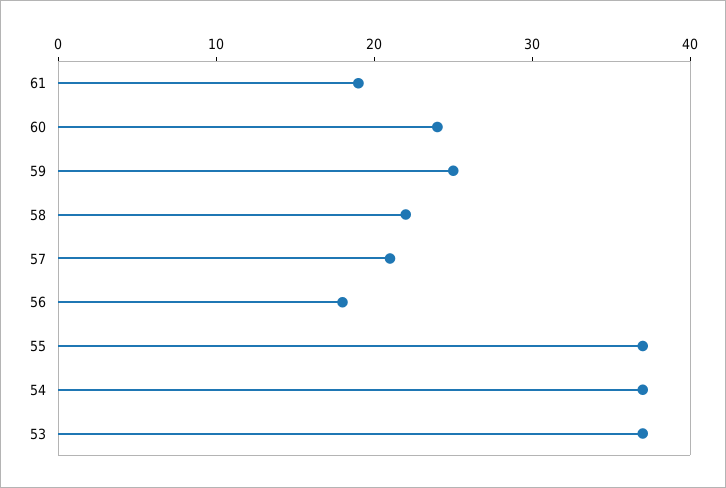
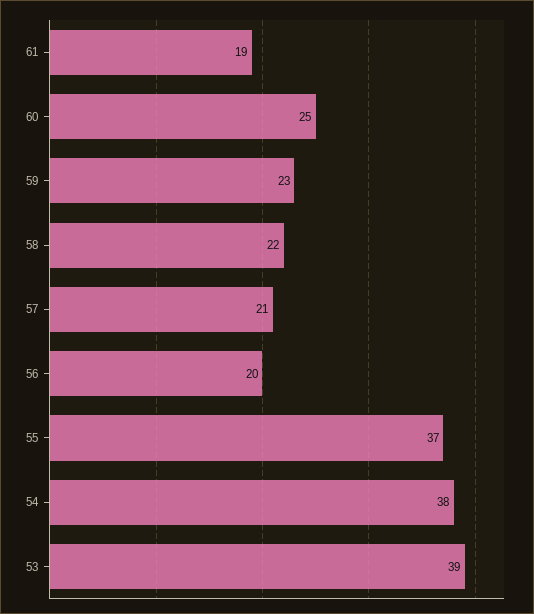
  {
    "61": 19,
-   "60": 24,
+   "60": 25,
-   "59": 25,
+   "59": 23,
    "58": 22,
    "57": 21,
-   "56": 18,
+   "56": 20,
    "55": 37,
-   "54": 37,
+   "54": 38,
-   "53": 37
+   "53": 39
  }

